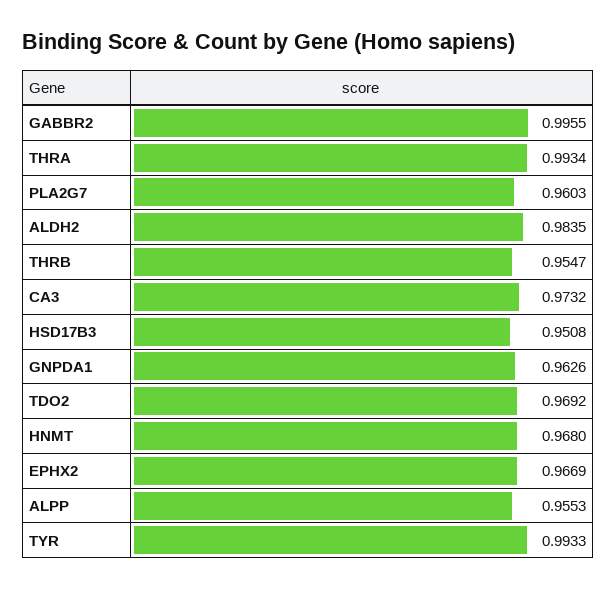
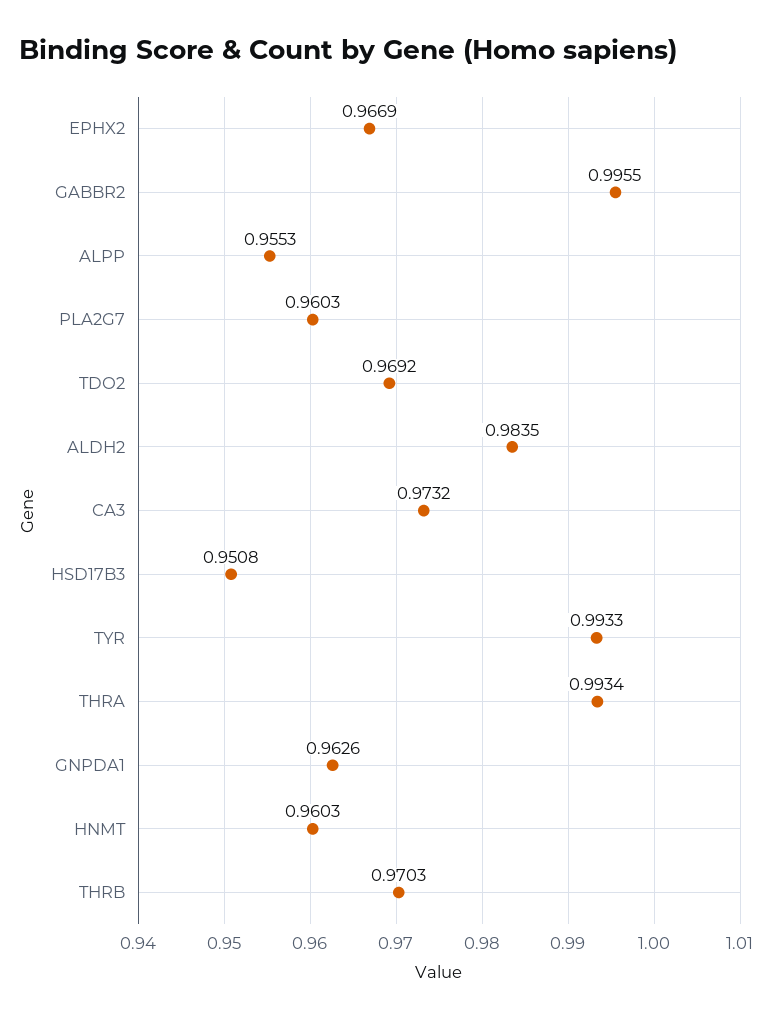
  {
    "GABBR2": 0.9955,
    "THRA": 0.9934,
    "PLA2G7": 0.9603,
    "ALDH2": 0.9835,
-   "THRB": 0.9547,
+   "THRB": 0.9703,
    "CA3": 0.9732,
    "HSD17B3": 0.9508,
    "GNPDA1": 0.9626,
    "TDO2": 0.9692,
-   "HNMT": 0.968,
+   "HNMT": 0.9603,
    "EPHX2": 0.9669,
    "ALPP": 0.9553,
    "TYR": 0.9933
  }

